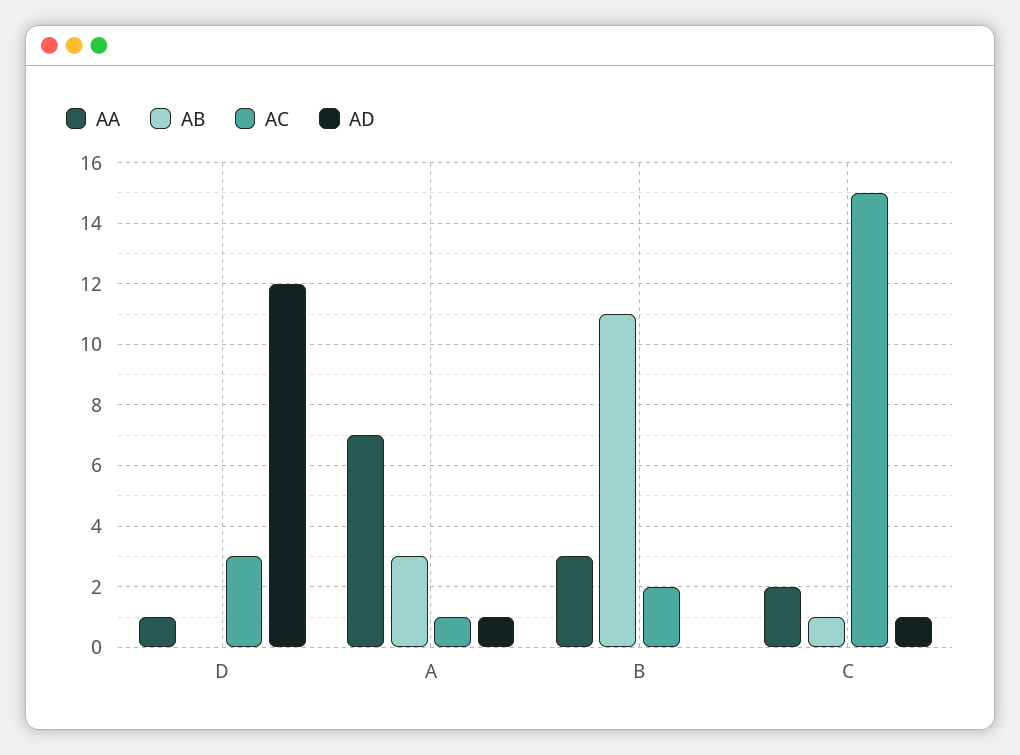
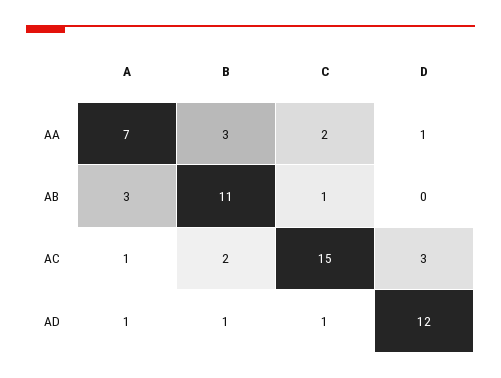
  {
    "AA": {
      "D": 1,
      "A": 7,
      "B": 3,
      "C": 2
    },
    "AB": {
      "D": 0,
      "A": 3,
      "B": 11,
      "C": 1
    },
    "AC": {
      "D": 3,
      "A": 1,
      "B": 2,
      "C": 15
    },
    "AD": {
      "D": 12,
      "A": 1,
-     "B": 0,
+     "B": 1,
      "C": 1
    }
  }

